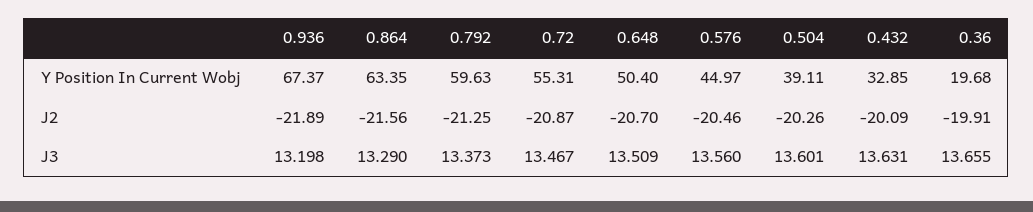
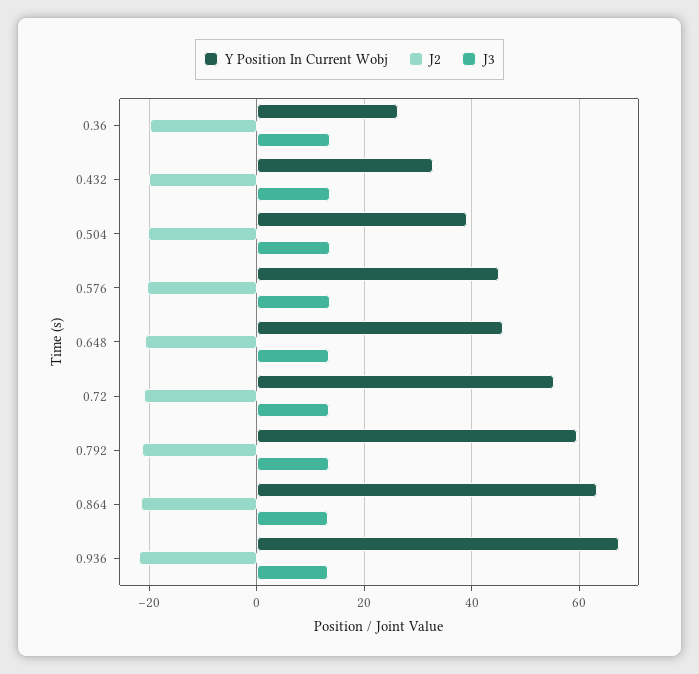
  {
    "Y Position In Current Wobj": {
      "0.936": 67.37,
      "0.864": 63.35,
      "0.792": 59.63,
      "0.72": 55.31,
-     "0.648": 50.4,
+     "0.648": 46,
      "0.576": 44.97,
      "0.504": 39.11,
      "0.432": 32.85,
-     "0.36": 19.68
+     "0.36": 26
    },
    "J2": {
      "0.936": -21.89,
      "0.864": -21.56,
      "0.792": -21.25,
      "0.72": -20.87,
      "0.648": -20.7,
      "0.576": -20.46,
      "0.504": -20.26,
      "0.432": -20.09,
      "0.36": -19.91
    },
    "J3": {
      "0.936": 13.198,
      "0.864": 13.29,
      "0.792": 13.373,
      "0.72": 13.467,
      "0.648": 13.509,
      "0.576": 13.56,
      "0.504": 13.601,
      "0.432": 13.631,
      "0.36": 13.655
    }
  }

